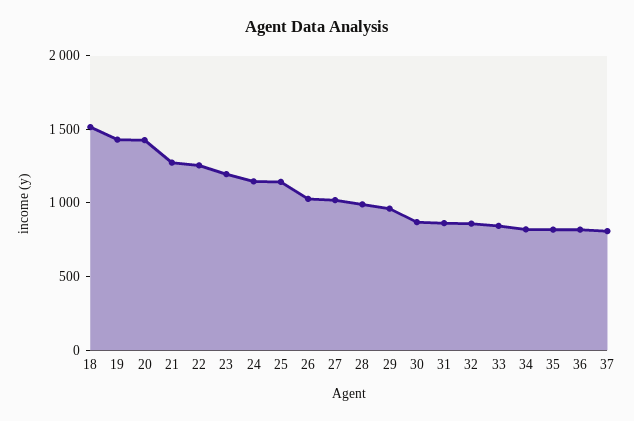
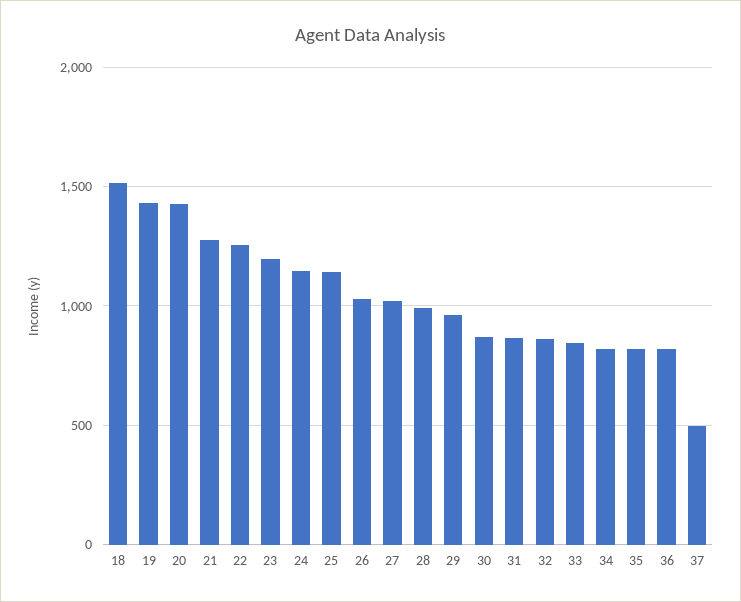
  {
    "18": 1500,
    "19": 1450,
    "20": 1450,
    "21": 1300,
    "22": 1250,
    "23": 1200,
    "24": 1150,
    "25": 1150,
    "26": 1050,
    "27": 1000,
    "28": 1000,
    "29": 950,
    "30": 850,
    "31": 850,
    "32": 850,
    "33": 850,
    "34": 800,
    "35": 800,
    "36": 800,
-   "37": 800
+   "37": 500
  }

